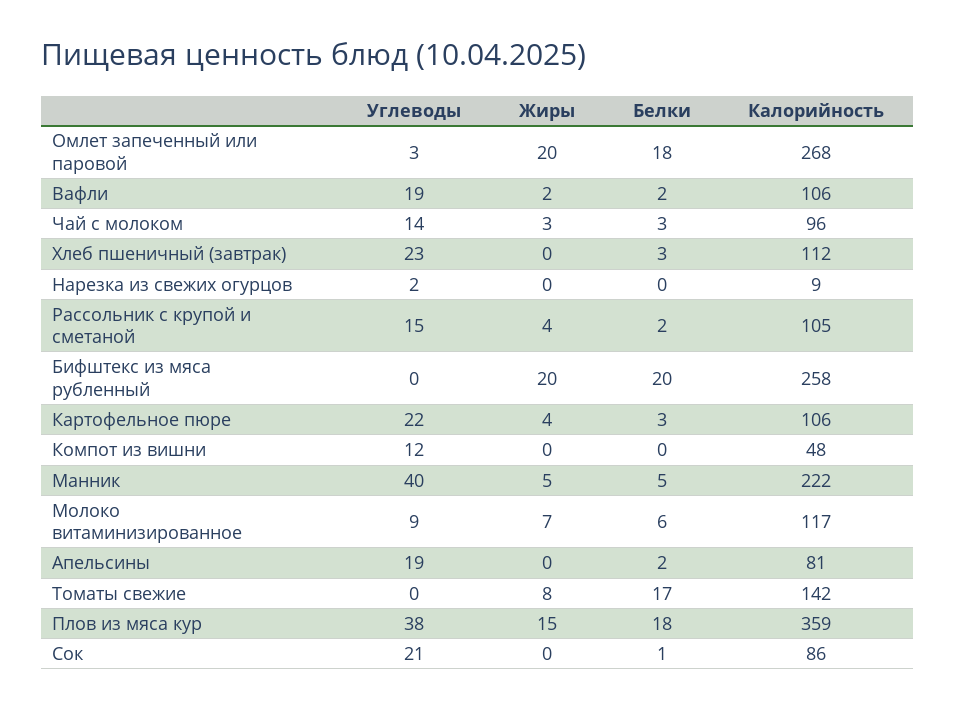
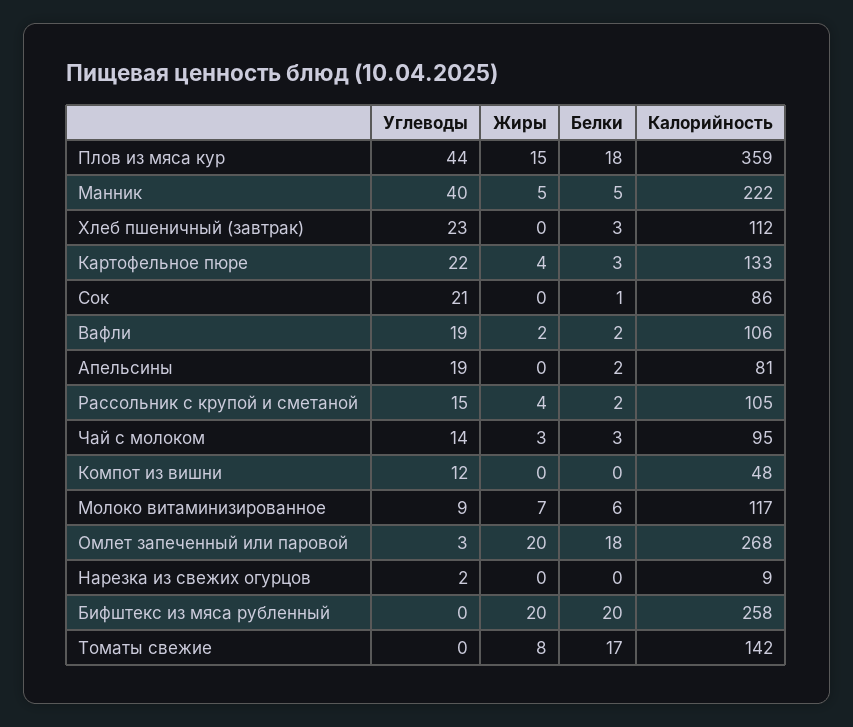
  {
    "Углеводы": {
      "Омлет запеченный или паровой": 3,
      "Вафли": 19,
      "Чай с молоком": 14,
      "Хлеб пшеничный (завтрак)": 23,
      "Нарезка из свежих огурцов": 2,
      "Рассольник с крупой и сметаной": 15,
      "Бифштекс из мяса рубленный": 0,
      "Картофельное пюре": 22,
      "Компот из вишни": 12,
      "Манник": 40,
      "Молоко витаминизированное": 9,
      "Апельсины": 19,
      "Томаты свежие": 0,
-     "Плов из мяса кур": 38,
+     "Плов из мяса кур": 44,
      "Сок": 21
    },
    "Жиры": {
      "Омлет запеченный или паровой": 20,
      "Вафли": 2,
      "Чай с молоком": 3,
      "Хлеб пшеничный (завтрак)": 0,
      "Нарезка из свежих огурцов": 0,
      "Рассольник с крупой и сметаной": 4,
      "Бифштекс из мяса рубленный": 20,
      "Картофельное пюре": 4,
      "Компот из вишни": 0,
      "Манник": 5,
      "Молоко витаминизированное": 7,
      "Апельсины": 0,
      "Томаты свежие": 8,
      "Плов из мяса кур": 15,
      "Сок": 0
    },
    "Белки": {
      "Омлет запеченный или паровой": 18,
      "Вафли": 2,
      "Чай с молоком": 3,
      "Хлеб пшеничный (завтрак)": 3,
      "Нарезка из свежих огурцов": 0,
      "Рассольник с крупой и сметаной": 2,
      "Бифштекс из мяса рубленный": 20,
      "Картофельное пюре": 3,
      "Компот из вишни": 0,
      "Манник": 5,
      "Молоко витаминизированное": 6,
      "Апельсины": 2,
      "Томаты свежие": 17,
      "Плов из мяса кур": 18,
      "Сок": 1
    },
    "Калорийность": {
      "Омлет запеченный или паровой": 268,
      "Вафли": 106,
-     "Чай с молоком": 96,
+     "Чай с молоком": 95,
      "Хлеб пшеничный (завтрак)": 112,
      "Нарезка из свежих огурцов": 9,
      "Рассольник с крупой и сметаной": 105,
      "Бифштекс из мяса рубленный": 258,
-     "Картофельное пюре": 106,
+     "Картофельное пюре": 133,
      "Компот из вишни": 48,
      "Манник": 222,
      "Молоко витаминизированное": 117,
      "Апельсины": 81,
      "Томаты свежие": 142,
      "Плов из мяса кур": 359,
      "Сок": 86
    }
  }

